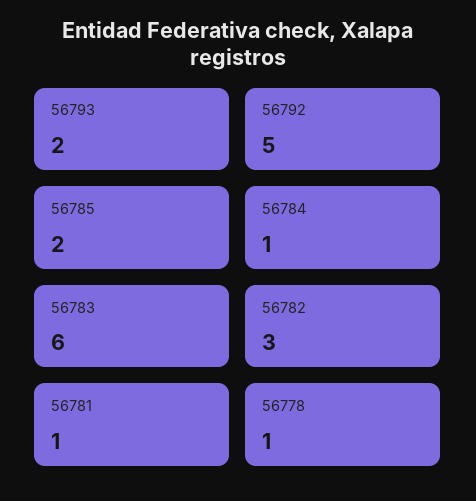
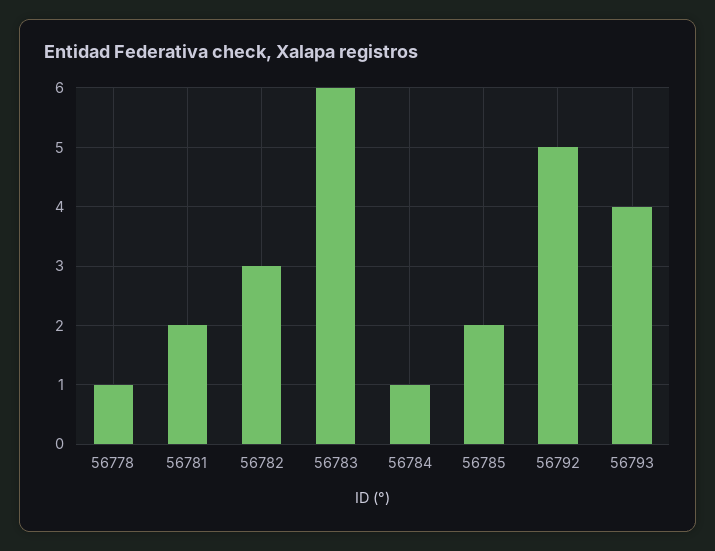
  {
-   "56793": 2,
+   "56793": 4,
    "56792": 5,
    "56785": 2,
    "56784": 1,
    "56783": 6,
    "56782": 3,
-   "56781": 1,
+   "56781": 2,
    "56778": 1
  }

